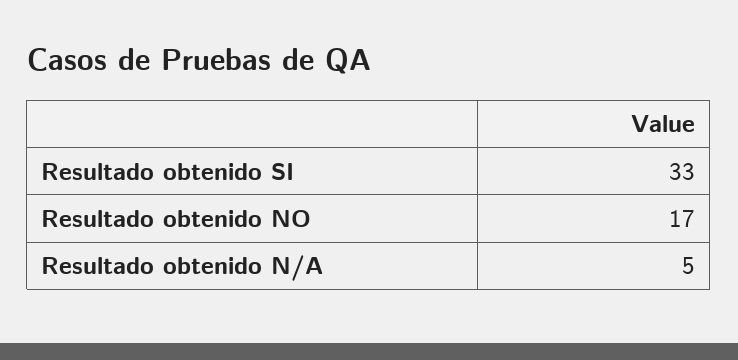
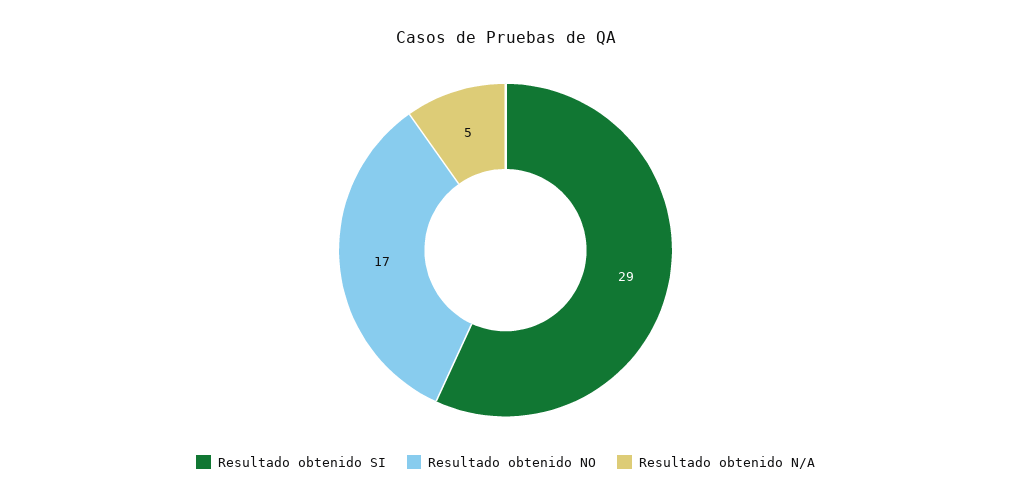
  {
-   "Resultado obtenido SI": 33,
+   "Resultado obtenido SI": 29,
    "Resultado obtenido NO": 17,
    "Resultado obtenido N/A": 5
  }

